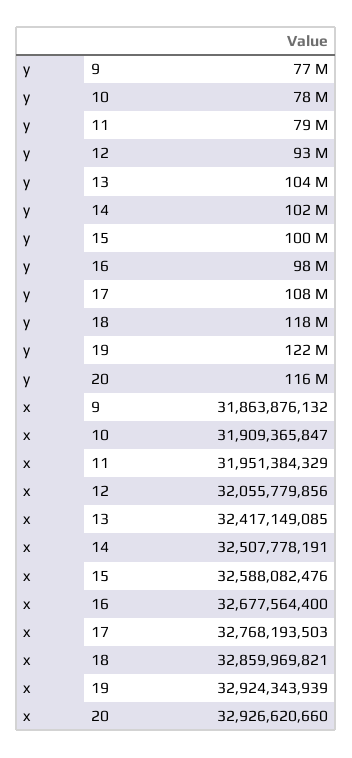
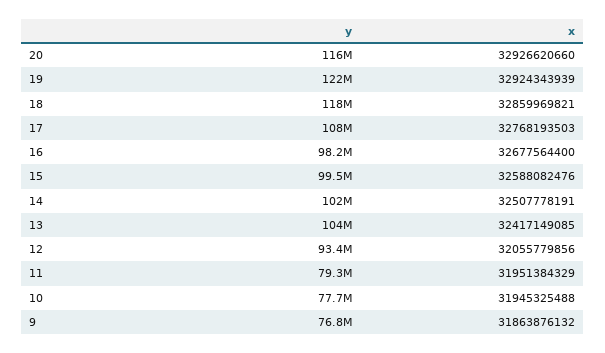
  {
    "y": {
      "9": 76800000,
      "10": 77700000,
      "11": 79300000,
      "12": 93400000,
      "13": 104000000,
      "14": 102000000,
      "15": 99500000,
      "16": 98200000,
      "17": 108000000,
      "18": 118000000,
      "19": 122000000,
      "20": 116000000
    },
    "x": {
      "9": 31863876132,
-     "10": 31909365847,
+     "10": 31945325488,
      "11": 31951384329,
      "12": 32055779856,
      "13": 32417149085,
      "14": 32507778191,
      "15": 32588082476,
      "16": 32677564400,
      "17": 32768193503,
      "18": 32859969821,
      "19": 32924343939,
      "20": 32926620660
    }
  }

